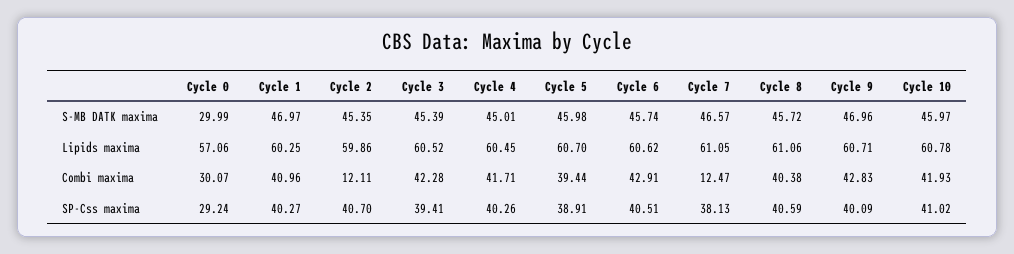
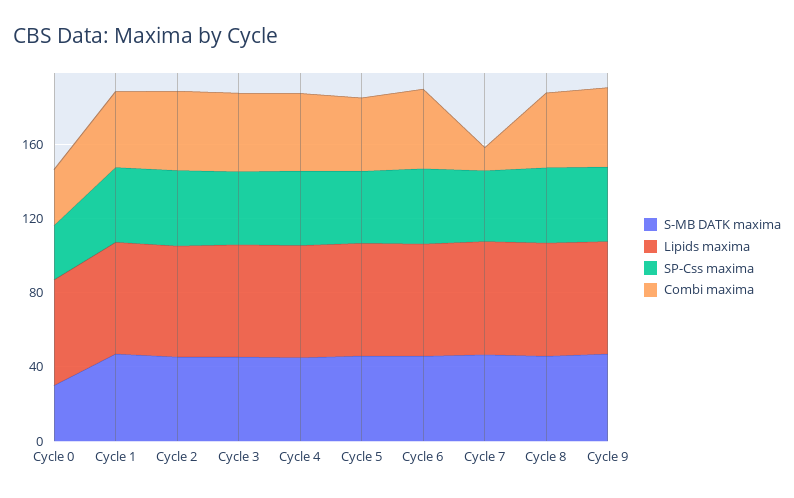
  {
    "S-MB DATK maxima": {
      "Cycle 0": 29.99,
      "Cycle 1": 46.97,
      "Cycle 2": 45.35,
      "Cycle 3": 45.39,
      "Cycle 4": 45.01,
      "Cycle 5": 45.98,
      "Cycle 6": 45.74,
      "Cycle 7": 46.57,
      "Cycle 8": 45.72,
-     "Cycle 9": 46.96,
+     "Cycle 9": 46.96
-     "Cycle 10": 45.97
    },
    "Lipids maxima": {
      "Cycle 0": 57.06,
      "Cycle 1": 60.25,
      "Cycle 2": 59.86,
      "Cycle 3": 60.52,
      "Cycle 4": 60.45,
      "Cycle 5": 60.7,
      "Cycle 6": 60.62,
      "Cycle 7": 61.05,
      "Cycle 8": 61.06,
-     "Cycle 9": 60.71,
+     "Cycle 9": 60.71
-     "Cycle 10": 60.78
    },
    "Combi maxima": {
      "Cycle 0": 30.07,
      "Cycle 1": 40.96,
-     "Cycle 2": 12.11,
+     "Cycle 2": 40,
      "Cycle 3": 42.28,
      "Cycle 4": 41.71,
      "Cycle 5": 39.44,
      "Cycle 6": 42.91,
      "Cycle 7": 12.47,
      "Cycle 8": 40.38,
-     "Cycle 9": 42.83,
+     "Cycle 9": 42.83
-     "Cycle 10": 41.93
    },
    "SP-Css maxima": {
      "Cycle 0": 29.24,
      "Cycle 1": 40.27,
      "Cycle 2": 40.7,
      "Cycle 3": 39.41,
      "Cycle 4": 40.26,
      "Cycle 5": 38.91,
      "Cycle 6": 40.51,
      "Cycle 7": 38.13,
      "Cycle 8": 40.59,
-     "Cycle 9": 40.09,
+     "Cycle 9": 40.09
-     "Cycle 10": 41.02
    }
  }

